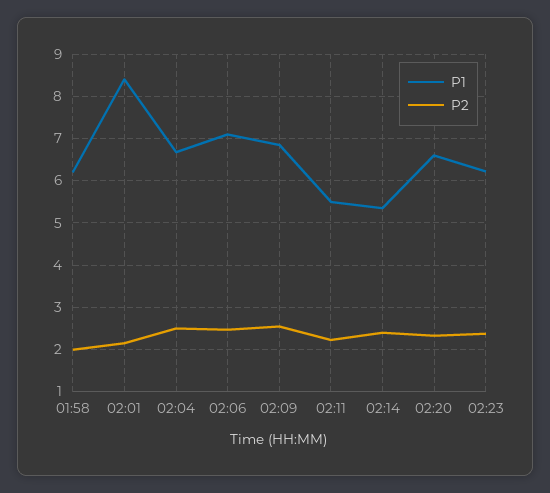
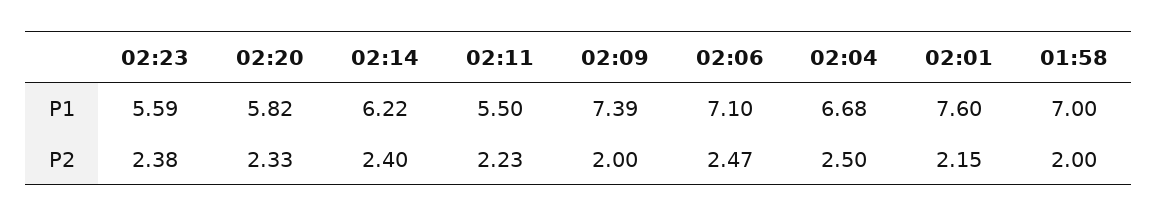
  {
    "P1": {
-     "01:58": 6.2,
+     "01:58": 7,
-     "02:01": 8.4,
+     "02:01": 7.6,
      "02:04": 6.68,
      "02:06": 7.1,
-     "02:09": 6.8,
+     "02:09": 7.39,
      "02:11": 5.5,
-     "02:14": 5.4,
+     "02:14": 6.22,
-     "02:20": 6.6,
+     "02:20": 5.82,
-     "02:23": 6.2
+     "02:23": 5.59
    },
    "P2": {
      "01:58": 2,
      "02:01": 2.15,
      "02:04": 2.5,
      "02:06": 2.47,
-     "02:09": 2.6,
+     "02:09": 2,
      "02:11": 2.23,
      "02:14": 2.4,
      "02:20": 2.33,
      "02:23": 2.38
    }
  }

